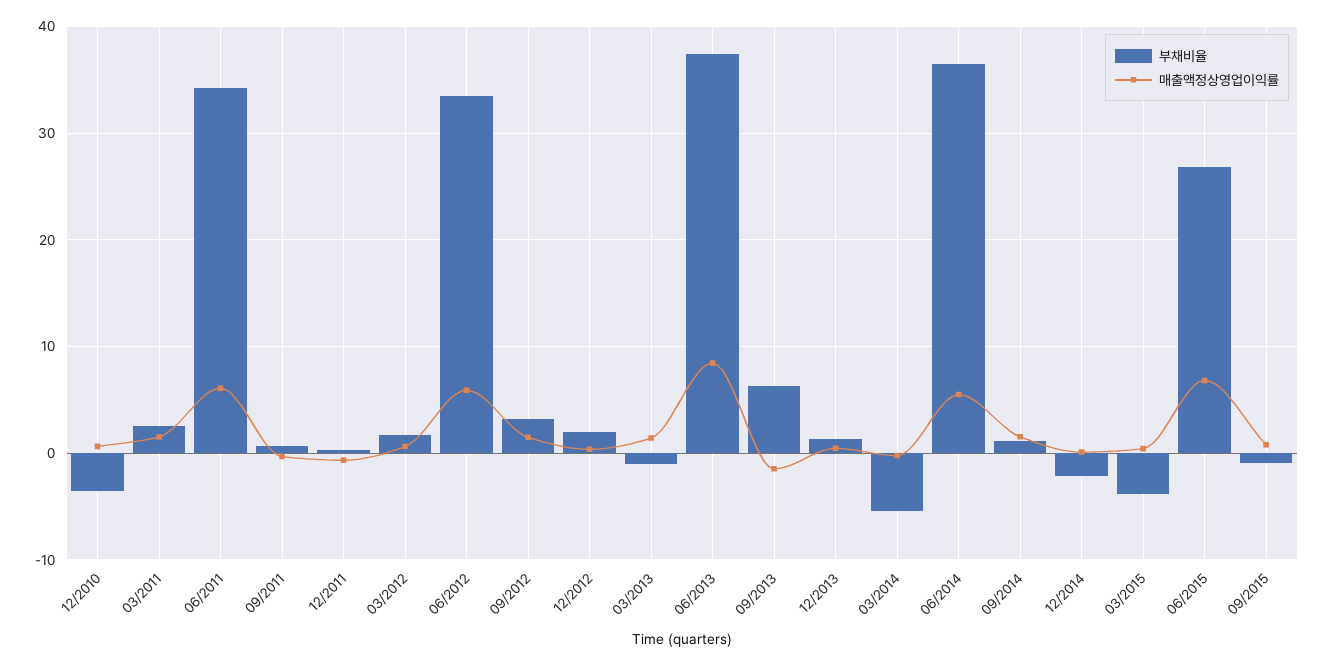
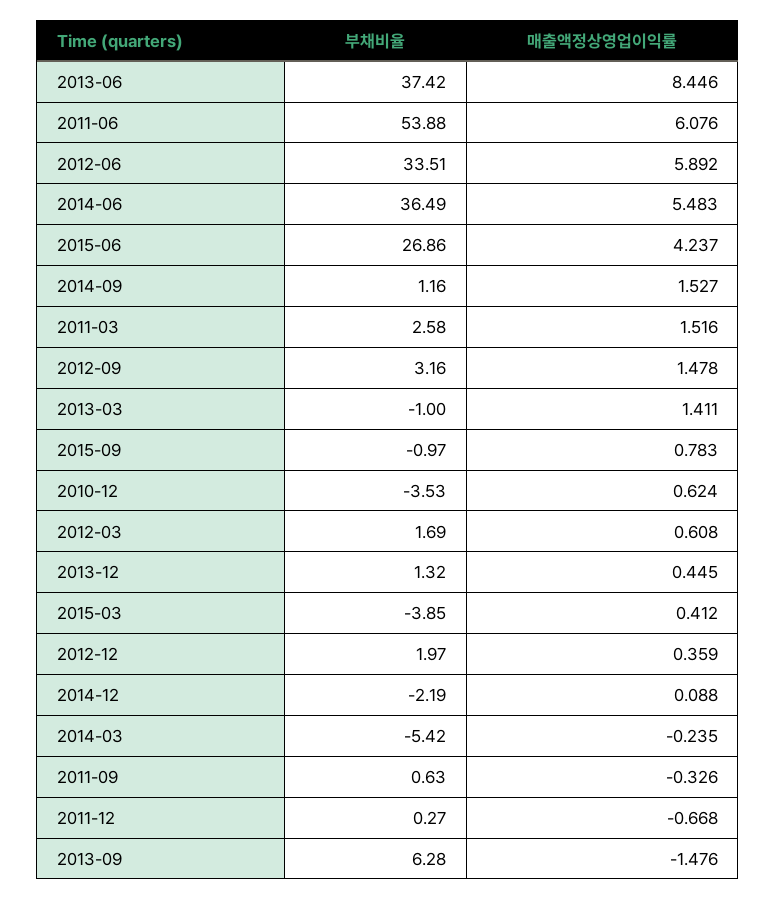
  {
    "부채비율": {
      "12/2010": -3.53,
      "03/2011": 2.58,
-     "06/2011": 34,
+     "06/2011": 53.88,
      "09/2011": 0.63,
      "12/2011": 0.27,
      "03/2012": 1.69,
      "06/2012": 33.51,
      "09/2012": 3.16,
      "12/2012": 1.97,
      "03/2013": -1,
      "06/2013": 37.42,
      "09/2013": 6.28,
      "12/2013": 1.32,
      "03/2014": -5.42,
      "06/2014": 36.49,
      "09/2014": 1.16,
      "12/2014": -2.19,
      "03/2015": -3.85,
      "06/2015": 26.86,
      "09/2015": -0.97
    },
    "매출액정상영업이익률": {
      "12/2010": 0.624,
      "03/2011": 1.516,
      "06/2011": 6.076,
      "09/2011": -0.326,
      "12/2011": -0.668,
      "03/2012": 0.608,
      "06/2012": 5.892,
      "09/2012": 1.478,
      "12/2012": 0.359,
      "03/2013": 1.411,
      "06/2013": 8.446,
      "09/2013": -1.476,
      "12/2013": 0.445,
      "03/2014": -0.235,
      "06/2014": 5.483,
      "09/2014": 1.527,
      "12/2014": 0.088,
      "03/2015": 0.412,
-     "06/2015": 7,
+     "06/2015": 4.237,
      "09/2015": 0.783
    }
  }

